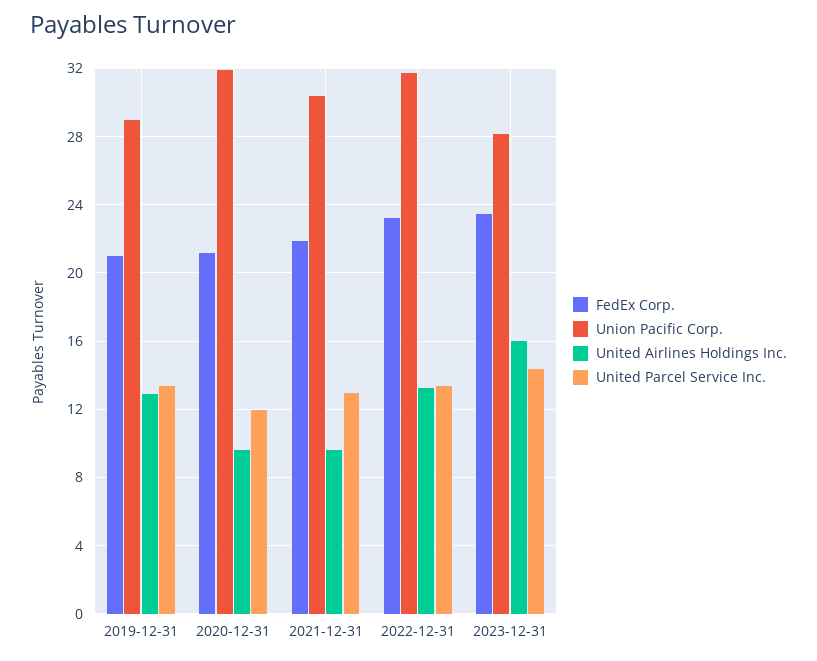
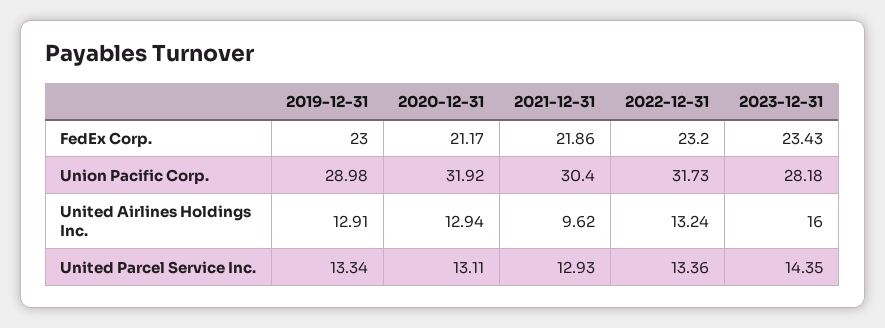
  {
    "FedEx Corp.": {
-     "2019-12-31": 21,
+     "2019-12-31": 23,
      "2020-12-31": 21.17,
      "2021-12-31": 21.86,
      "2022-12-31": 23.2,
      "2023-12-31": 23.43
    },
    "Union Pacific Corp.": {
      "2019-12-31": 28.98,
      "2020-12-31": 31.92,
      "2021-12-31": 30.4,
      "2022-12-31": 31.73,
      "2023-12-31": 28.18
    },
    "United Airlines Holdings Inc.": {
      "2019-12-31": 12.91,
-     "2020-12-31": 9.5,
+     "2020-12-31": 12.94,
      "2021-12-31": 9.62,
      "2022-12-31": 13.24,
      "2023-12-31": 16
    },
    "United Parcel Service Inc.": {
      "2019-12-31": 13.34,
-     "2020-12-31": 12,
+     "2020-12-31": 13.11,
      "2021-12-31": 12.93,
      "2022-12-31": 13.36,
      "2023-12-31": 14.35
    }
  }

